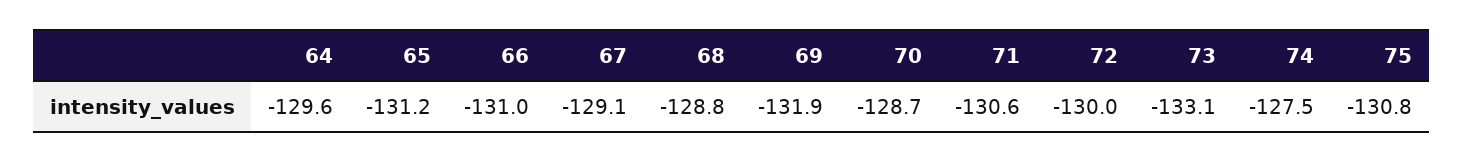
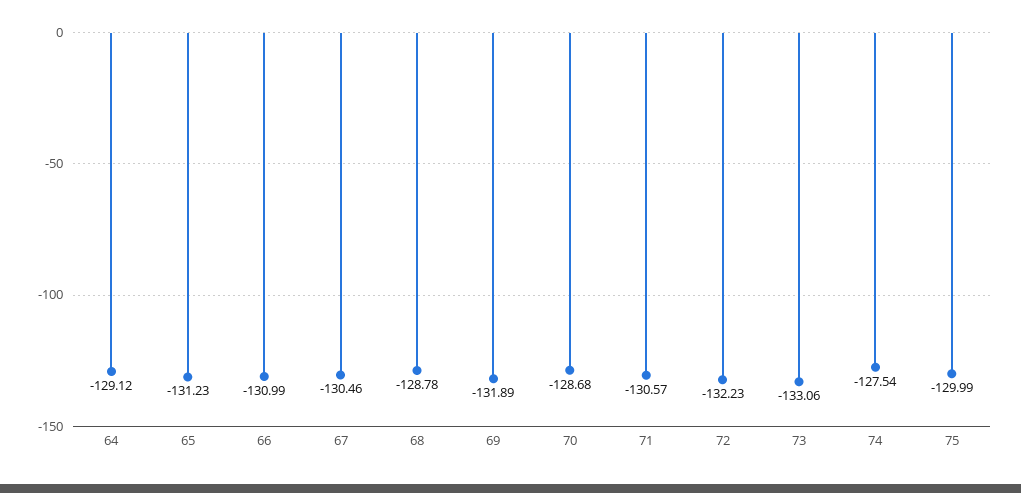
  {
-   "64": -129.6,
+   "64": -129.12,
    "65": -131.23,
    "66": -130.99,
-   "67": -129.1,
+   "67": -130.46,
    "68": -128.78,
    "69": -131.89,
    "70": -128.68,
    "71": -130.57,
-   "72": -130,
+   "72": -132.23,
    "73": -133.06,
    "74": -127.54,
-   "75": -130.8
+   "75": -129.99
  }

